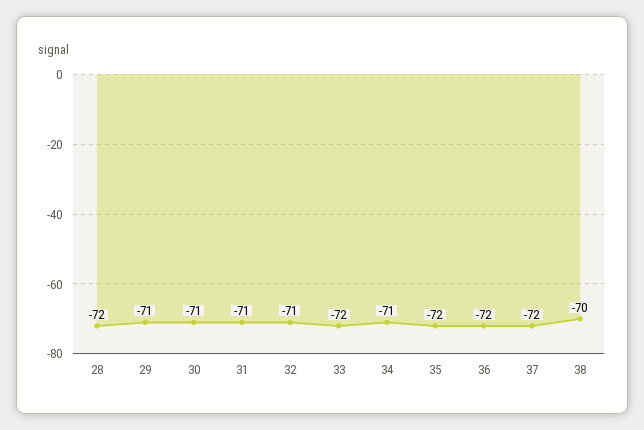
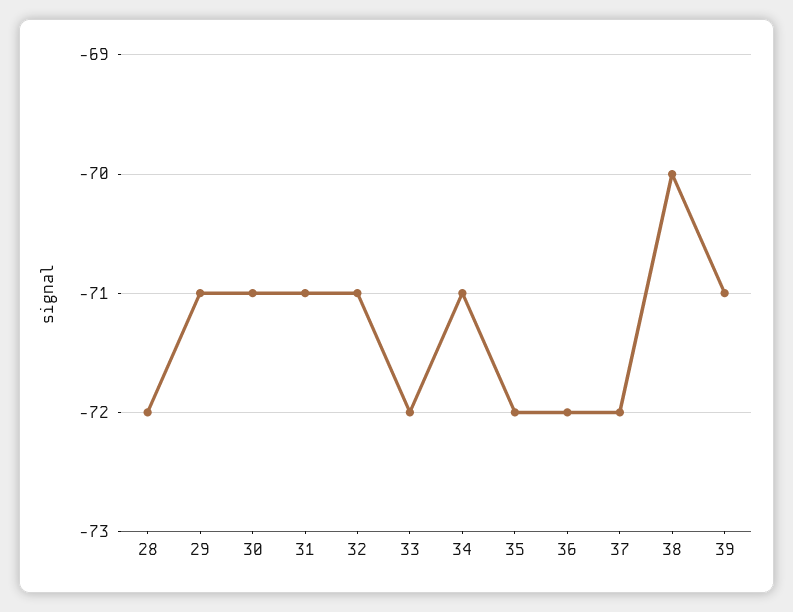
  {
    "28": -72,
    "29": -71,
    "30": -71,
    "31": -71,
    "32": -71,
    "33": -72,
    "34": -71,
    "35": -72,
    "36": -72,
    "37": -72,
-   "38": -70
+   "38": -70,
+   "39": -71
  }

